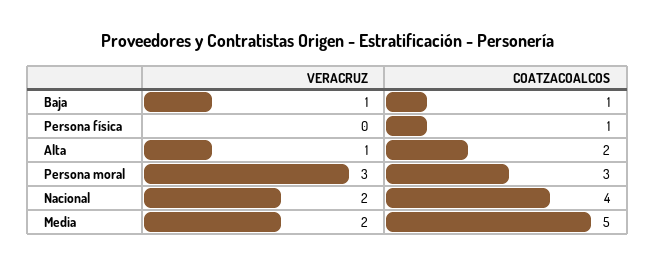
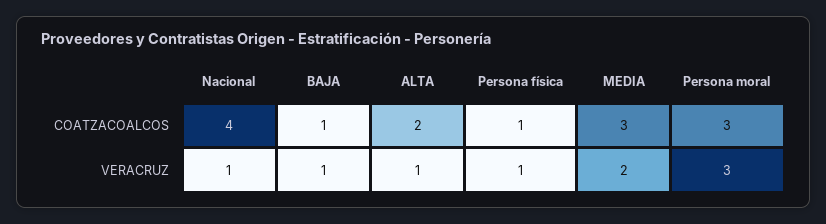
  {
    "VERACRUZ": {
      "Baja": 1,
-     "Persona física": 0,
+     "Persona física": 1,
      "Alta": 1,
      "Persona moral": 3,
-     "Nacional": 2,
+     "Nacional": 1,
      "Media": 2
    },
    "COATZACOALCOS": {
      "Baja": 1,
      "Persona física": 1,
      "Alta": 2,
      "Persona moral": 3,
      "Nacional": 4,
-     "Media": 5
+     "Media": 3
    }
  }

